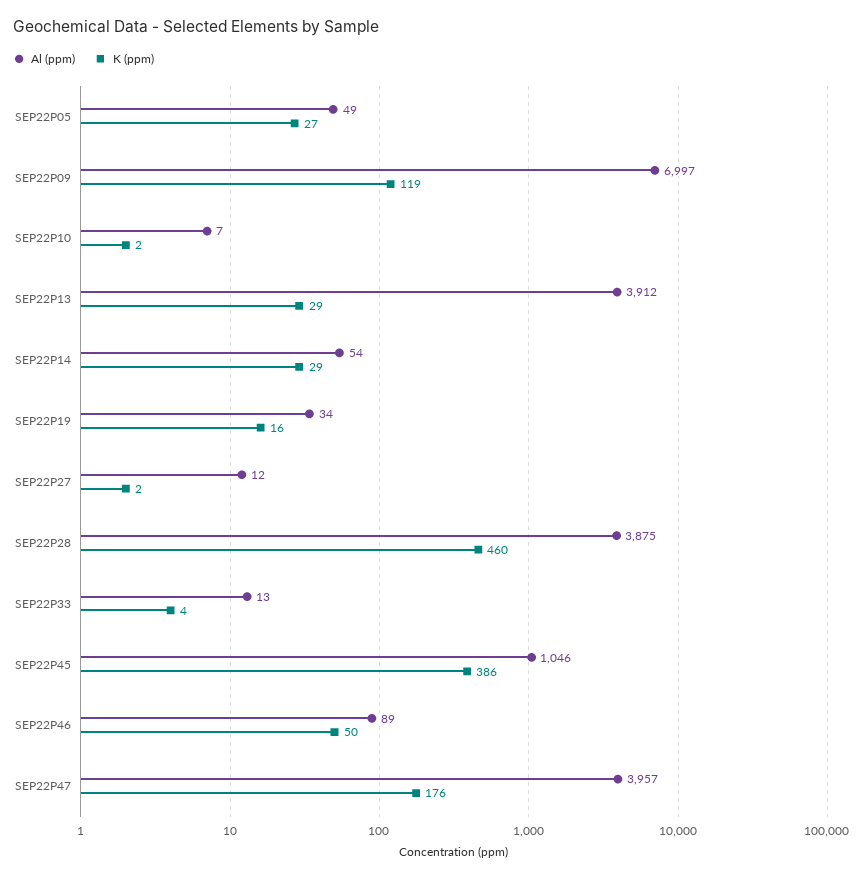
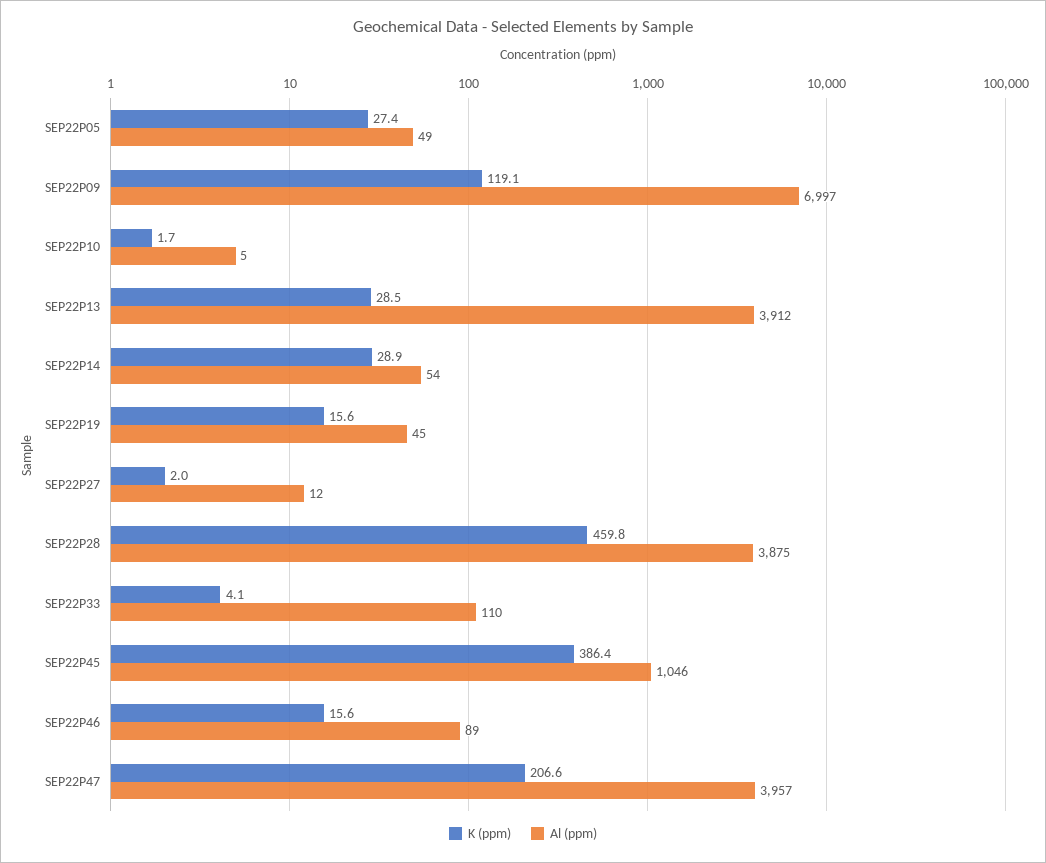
  {
    "Al (ppm)": {
      "SEP22P05": 49,
      "SEP22P09": 6997,
-     "SEP22P10": 7,
+     "SEP22P10": 5,
      "SEP22P13": 3912,
      "SEP22P14": 54,
-     "SEP22P19": 34,
+     "SEP22P19": 45,
      "SEP22P27": 12,
      "SEP22P28": 3875,
-     "SEP22P33": 13,
+     "SEP22P33": 110,
      "SEP22P45": 1046,
      "SEP22P46": 89,
      "SEP22P47": 3957
    },
    "K (ppm)": {
      "SEP22P05": 27.4,
      "SEP22P09": 119.1,
      "SEP22P10": 1.7,
      "SEP22P13": 28.5,
      "SEP22P14": 28.9,
      "SEP22P19": 15.6,
      "SEP22P27": 2,
      "SEP22P28": 459.8,
      "SEP22P33": 4.1,
      "SEP22P45": 386.4,
-     "SEP22P46": 50,
+     "SEP22P46": 15.6,
-     "SEP22P47": 176
+     "SEP22P47": 206.6
    }
  }

